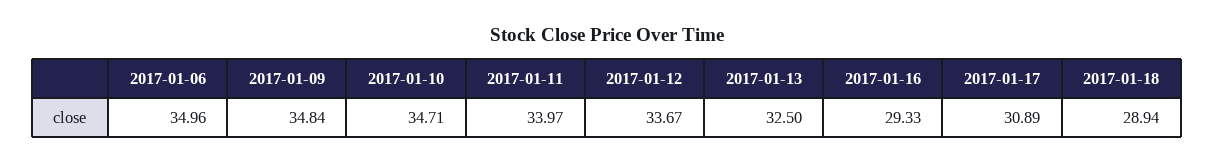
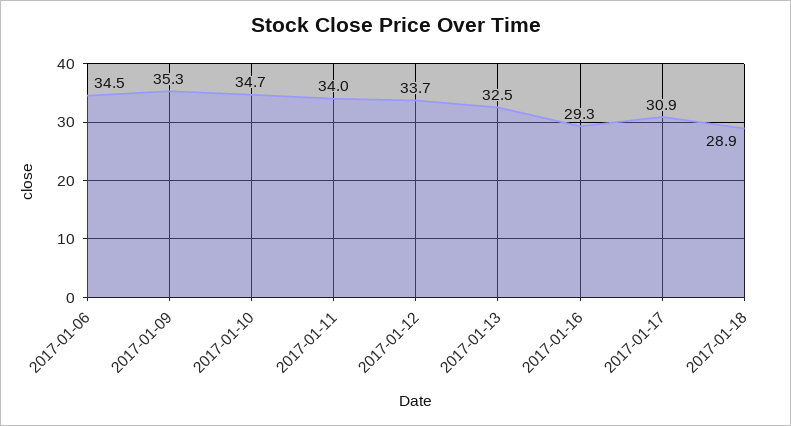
  {
-   "2017-01-06": 34.96,
+   "2017-01-06": 34.5,
-   "2017-01-09": 34.84,
+   "2017-01-09": 35.3,
    "2017-01-10": 34.71,
    "2017-01-11": 33.97,
    "2017-01-12": 33.67,
    "2017-01-13": 32.5,
    "2017-01-16": 29.33,
    "2017-01-17": 30.89,
    "2017-01-18": 28.94
  }

